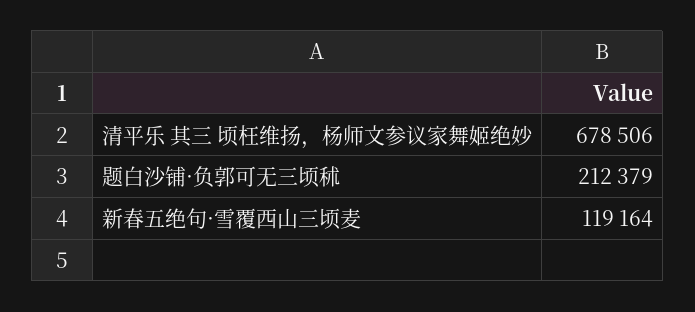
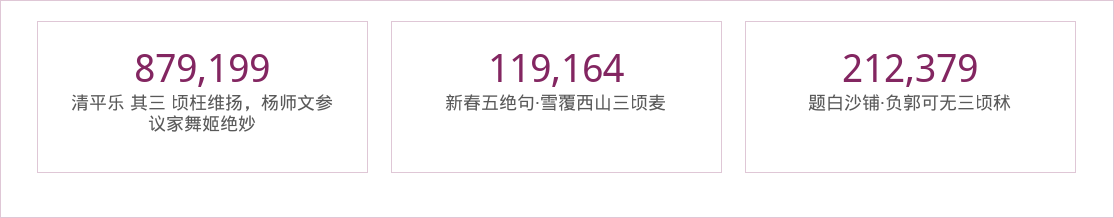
  {
-   "清平乐 其三 顷枉维扬，杨师文参议家舞姬绝妙": 678506,
+   "清平乐 其三 顷枉维扬，杨师文参议家舞姬绝妙": 879199,
    "题白沙铺·负郭可无三顷秫": 212379,
    "新春五绝句·雪覆西山三顷麦": 119164
  }

